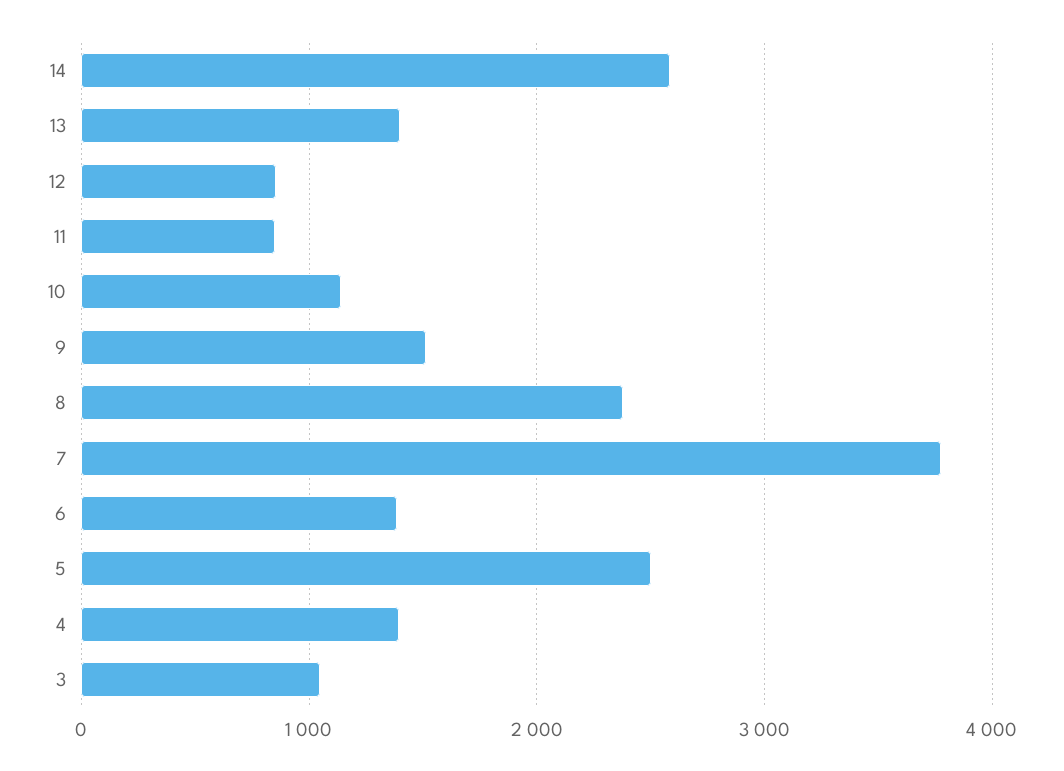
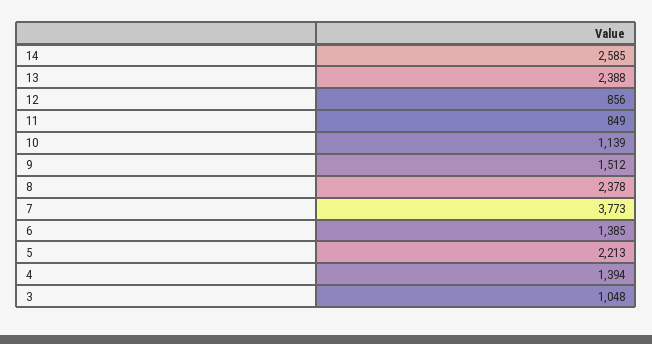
  {
    "14": 2585,
-   "13": 1400,
+   "13": 2388,
    "12": 856,
    "11": 849,
    "10": 1139,
    "9": 1512,
    "8": 2378,
    "7": 3773,
    "6": 1385,
-   "5": 2500,
+   "5": 2213,
    "4": 1394,
    "3": 1048
  }

